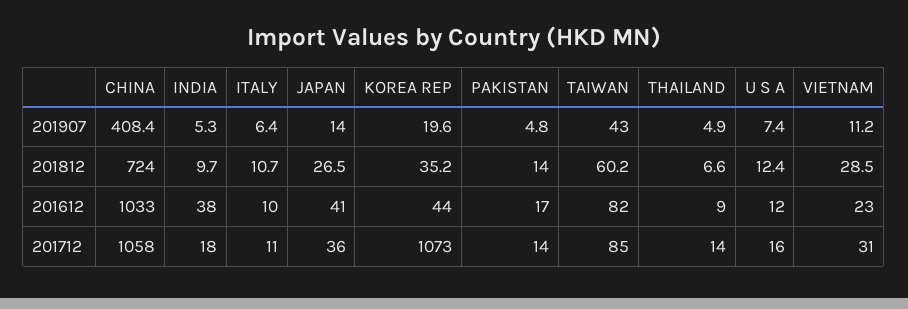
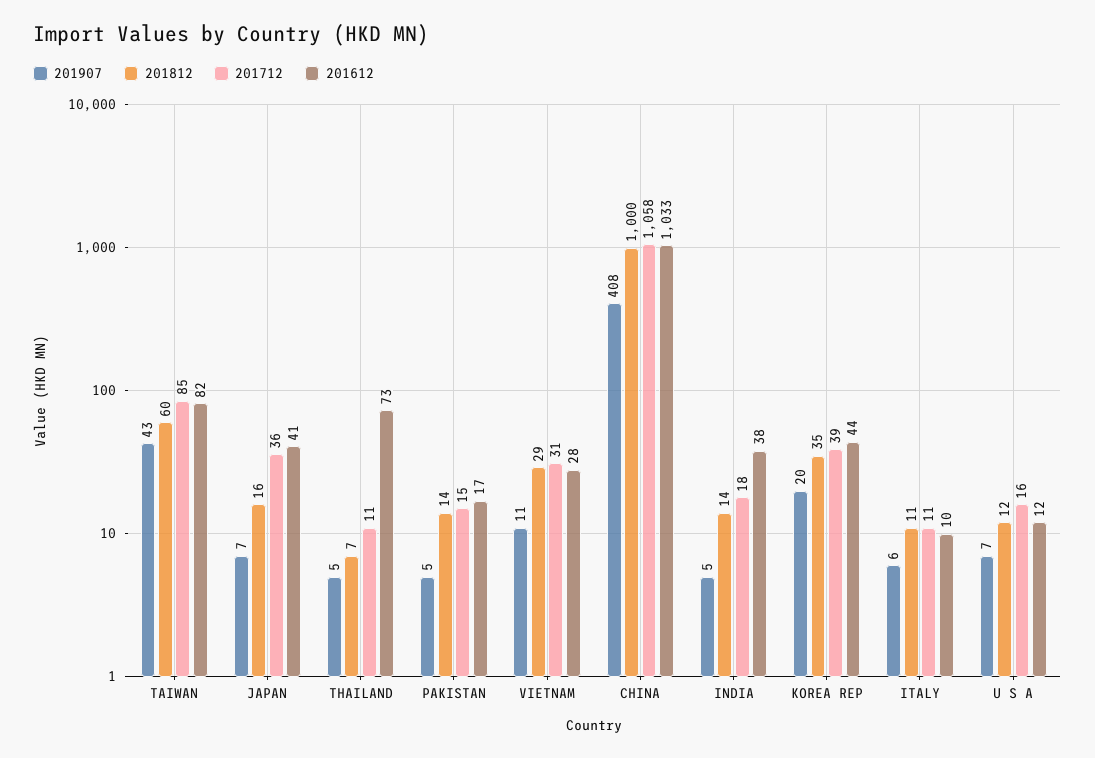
  {
    "201907": {
      "CHINA": 408.4,
      "INDIA": 5.3,
      "ITALY": 6.4,
-     "JAPAN": 14,
+     "JAPAN": 7,
      "KOREA REP": 19.6,
      "PAKISTAN": 4.8,
      "TAIWAN": 43,
      "THAILAND": 4.9,
      "U S A": 7.4,
      "VIETNAM": 11.2
    },
    "201812": {
-     "CHINA": 724,
+     "CHINA": 1000,
-     "INDIA": 9.7,
+     "INDIA": 14,
      "ITALY": 10.7,
-     "JAPAN": 26.5,
+     "JAPAN": 16,
      "KOREA REP": 35.2,
      "PAKISTAN": 14,
      "TAIWAN": 60.2,
      "THAILAND": 6.6,
      "U S A": 12.4,
      "VIETNAM": 28.5
    },
    "201612": {
      "CHINA": 1033,
      "INDIA": 38,
      "ITALY": 10,
      "JAPAN": 41,
      "KOREA REP": 44,
      "PAKISTAN": 17,
      "TAIWAN": 82,
-     "THAILAND": 9,
+     "THAILAND": 73,
      "U S A": 12,
-     "VIETNAM": 23
+     "VIETNAM": 28
    },
    "201712": {
      "CHINA": 1058,
      "INDIA": 18,
      "ITALY": 11,
      "JAPAN": 36,
-     "KOREA REP": 1073,
+     "KOREA REP": 39,
-     "PAKISTAN": 14,
+     "PAKISTAN": 15,
      "TAIWAN": 85,
-     "THAILAND": 14,
+     "THAILAND": 11,
      "U S A": 16,
      "VIETNAM": 31
    }
  }

